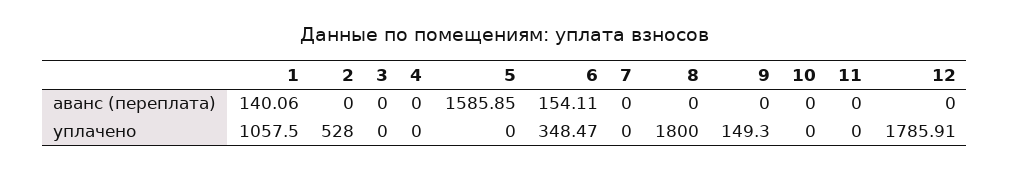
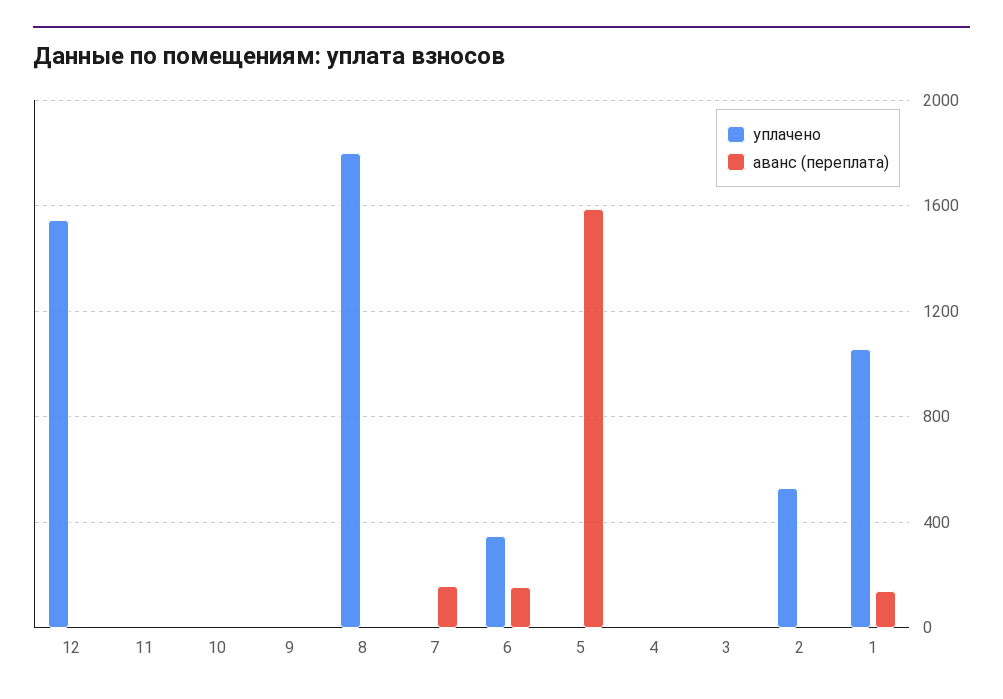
  {
    "аванс (переплата)": {
      "1": 140.06,
      "2": 0,
      "3": 0,
      "4": 0,
      "5": 1585.85,
      "6": 154.11,
-     "7": 0,
+     "7": 150,
      "8": 0,
      "9": 0,
      "10": 0,
      "11": 0,
      "12": 0
    },
    "уплачено": {
      "1": 1057.5,
      "2": 528,
      "3": 0,
      "4": 0,
      "5": 0,
      "6": 348.47,
      "7": 0,
      "8": 1800,
-     "9": 149.3,
+     "9": 0,
      "10": 0,
      "11": 0,
-     "12": 1785.91
+     "12": 1550
    }
  }

